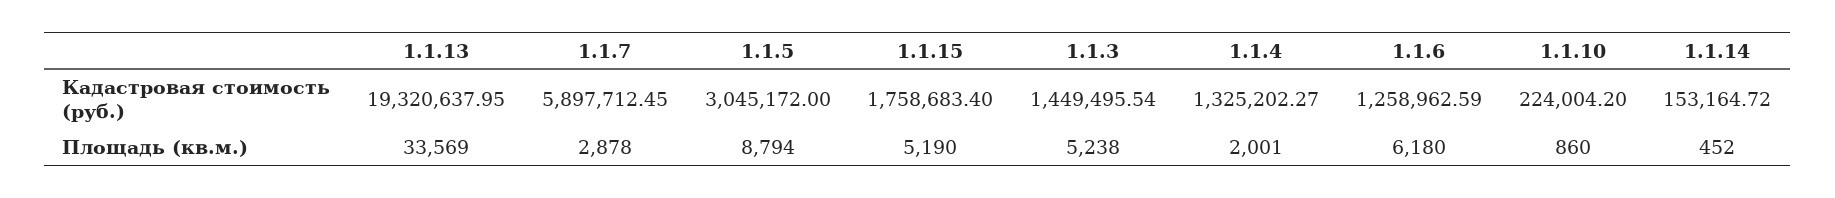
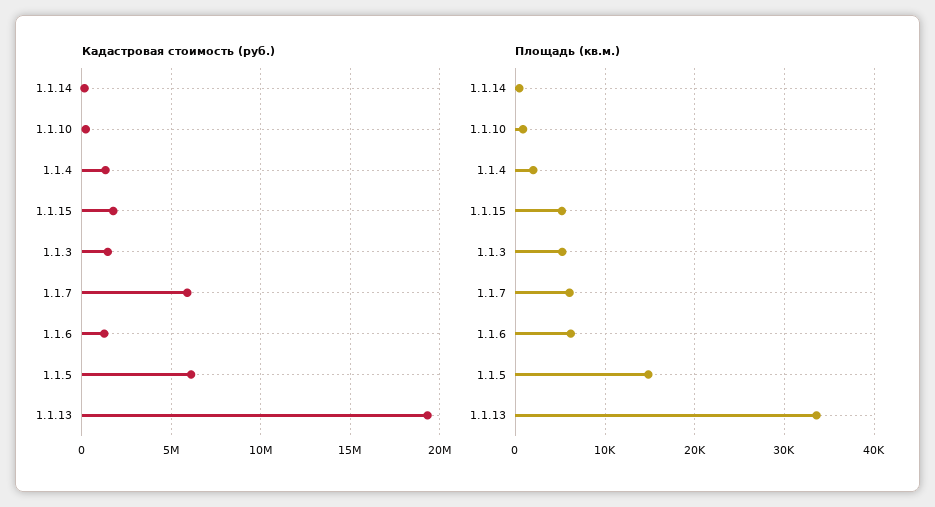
  {
    "Кадастровая стоимость (руб.)": {
      "1.1.13": 19320637.95,
      "1.1.7": 5897712.45,
-     "1.1.5": 3045172,
+     "1.1.5": 6000000,
      "1.1.15": 1758683.4,
      "1.1.3": 1449495.54,
      "1.1.4": 1325202.27,
      "1.1.6": 1258962.59,
      "1.1.10": 224004.2,
      "1.1.14": 153164.72
    },
    "Площадь (кв.м.)": {
      "1.1.13": 33569,
-     "1.1.7": 2878,
+     "1.1.7": 6000,
-     "1.1.5": 8794,
+     "1.1.5": 15000,
      "1.1.15": 5190,
      "1.1.3": 5238,
      "1.1.4": 2001,
      "1.1.6": 6180,
      "1.1.10": 860,
      "1.1.14": 452
    }
  }

